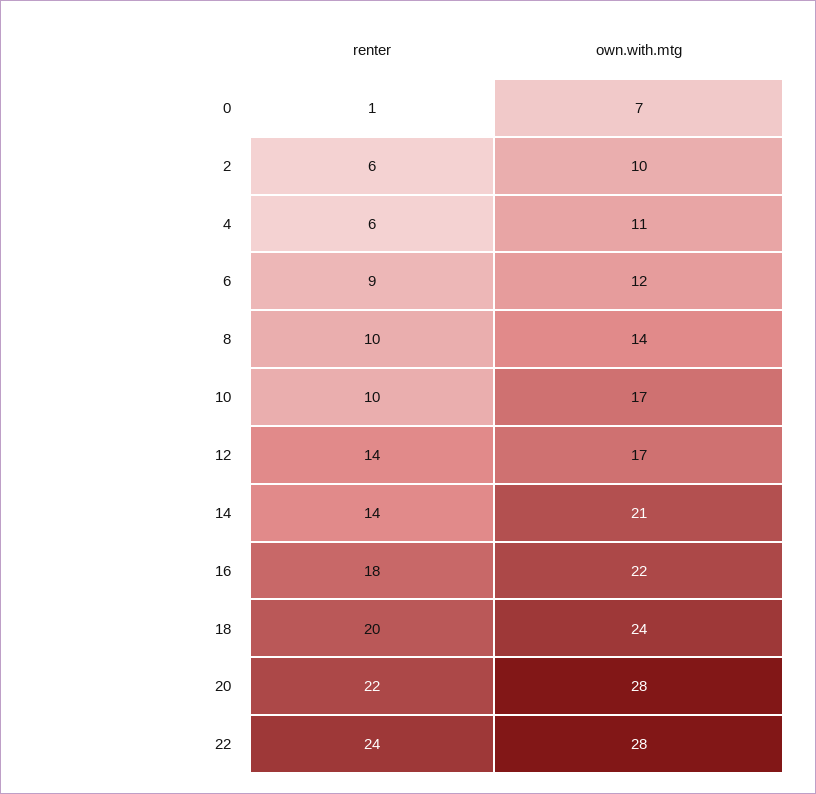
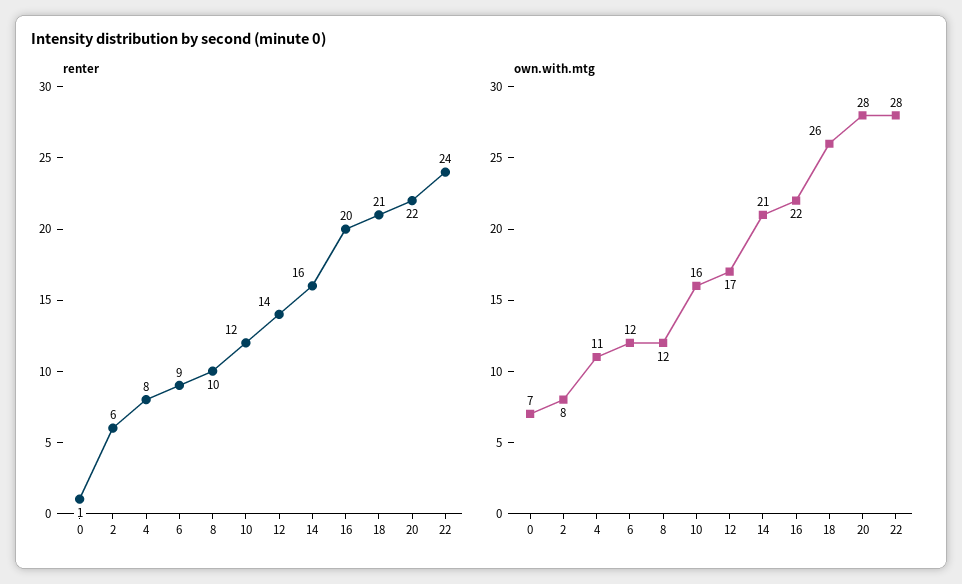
  {
    "renter": {
      "0": 1,
      "2": 6,
-     "4": 6,
+     "4": 8,
      "6": 9,
      "8": 10,
-     "10": 10,
+     "10": 12,
      "12": 14,
-     "14": 14,
+     "14": 16,
-     "16": 18,
+     "16": 20,
-     "18": 20,
+     "18": 21,
      "20": 22,
      "22": 24
    },
    "own.with.mtg": {
      "0": 7,
-     "2": 10,
+     "2": 8,
      "4": 11,
      "6": 12,
-     "8": 14,
+     "8": 12,
-     "10": 17,
+     "10": 16,
      "12": 17,
      "14": 21,
      "16": 22,
-     "18": 24,
+     "18": 26,
      "20": 28,
      "22": 28
    }
  }

